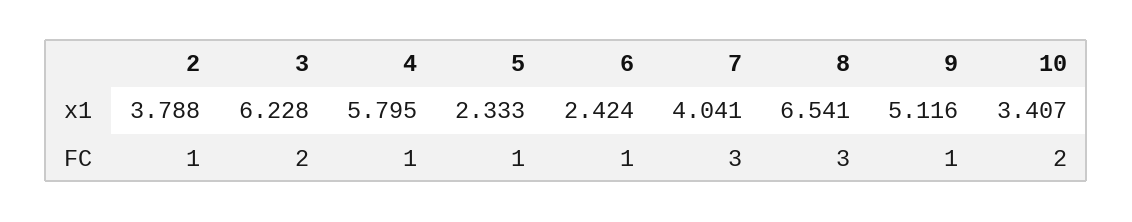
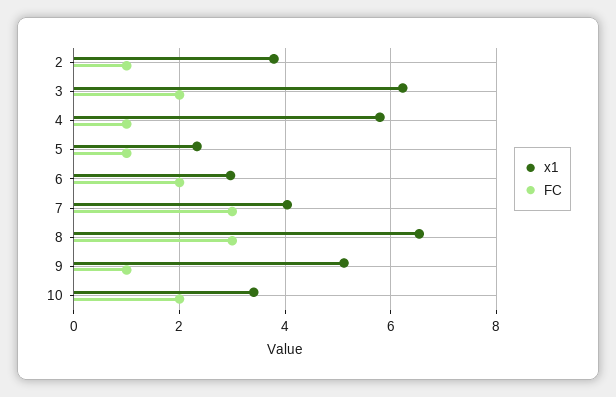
  {
    "x1": {
      "2": 3.788,
      "3": 6.228,
      "4": 5.795,
      "5": 2.333,
-     "6": 2.424,
+     "6": 3,
      "7": 4.041,
      "8": 6.541,
      "9": 5.116,
      "10": 3.407
    },
    "FC": {
      "2": 1,
      "3": 2,
      "4": 1,
      "5": 1,
-     "6": 1,
+     "6": 2,
      "7": 3,
      "8": 3,
      "9": 1,
      "10": 2
    }
  }

